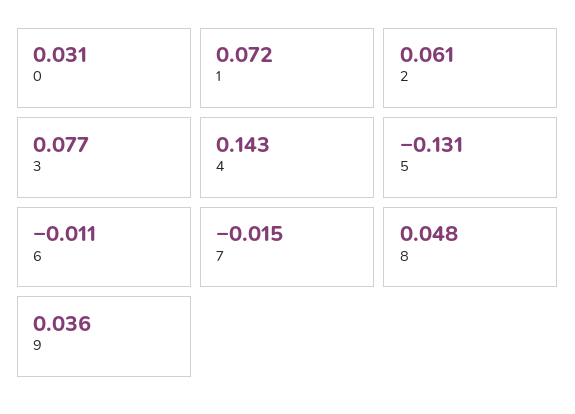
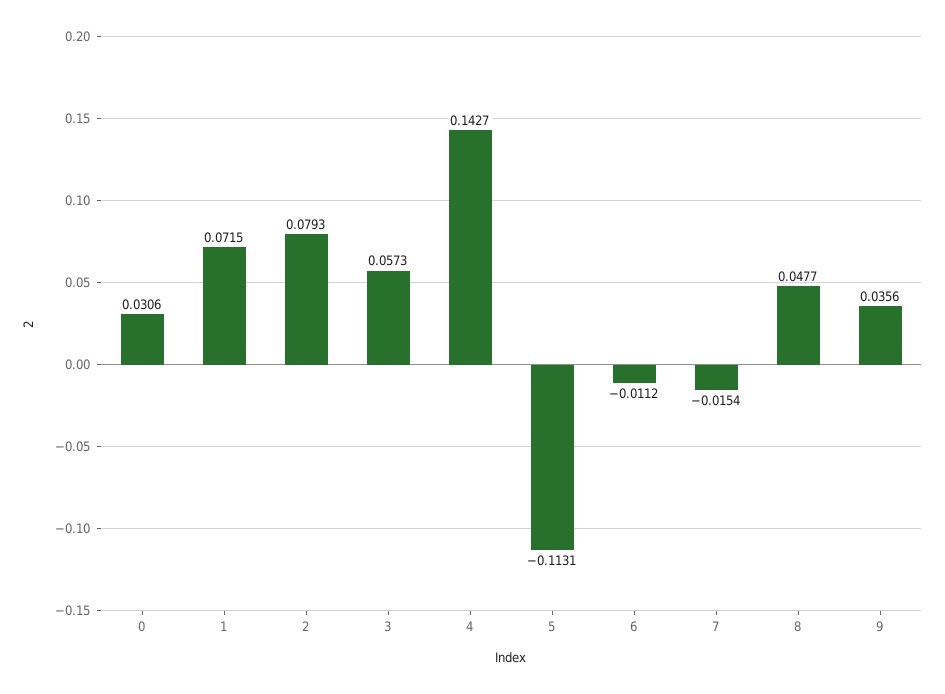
  {
    "0": 0.0306,
    "1": 0.0715,
-   "2": 0.061,
+   "2": 0.0793,
-   "3": 0.077,
+   "3": 0.0573,
    "4": 0.1427,
-   "5": -0.131,
+   "5": -0.1131,
    "6": -0.0112,
    "7": -0.0154,
    "8": 0.0477,
    "9": 0.0356
  }

